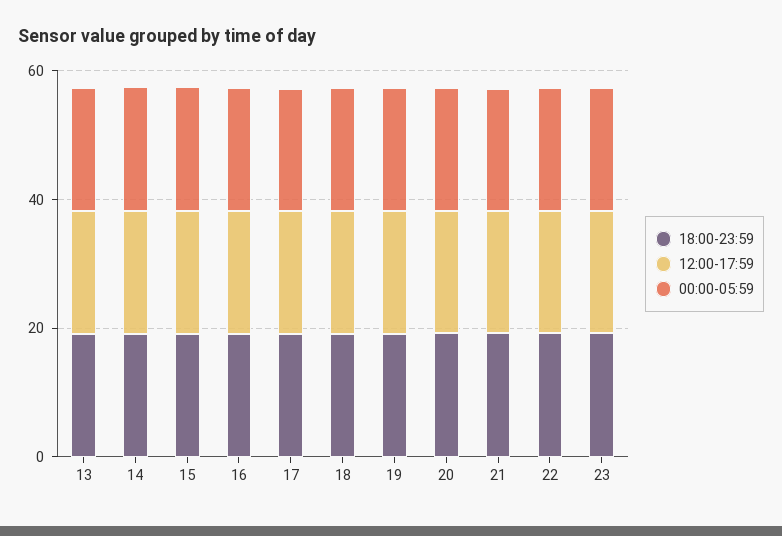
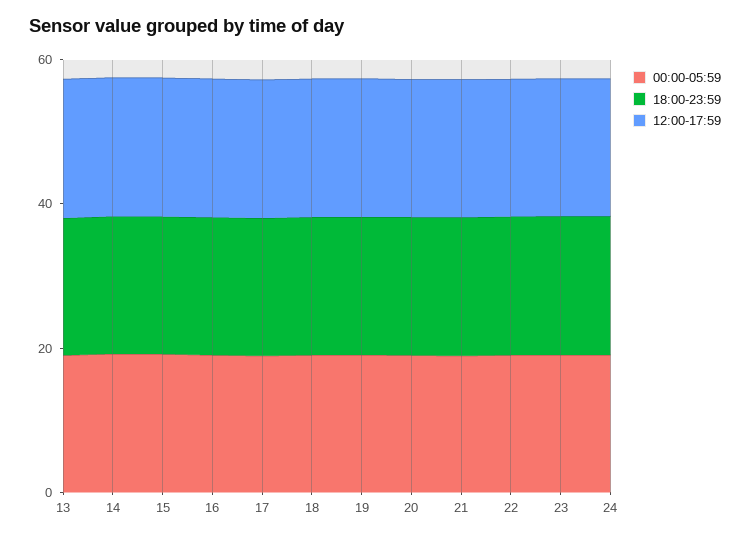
  {
    "18:00-23:59": {
      "13": 20,
      "14": 20,
      "15": 20,
      "16": 20,
      "17": 20,
      "18": 20,
      "19": 20,
      "20": 20,
      "21": 20,
      "22": 20,
-     "23": 20
+     "23": 20,
+     "24": 20
    },
    "12:00-17:59": {
      "13": 20,
      "14": 20,
      "15": 20,
      "16": 20,
      "17": 20,
      "18": 20,
      "19": 20,
      "20": 20,
      "21": 20,
      "22": 20,
-     "23": 20
+     "23": 20,
+     "24": 20
    },
    "00:00-05:59": {
      "13": 20,
      "14": 20,
      "15": 20,
      "16": 20,
      "17": 20,
      "18": 20,
      "19": 20,
      "20": 20,
      "21": 20,
      "22": 20,
-     "23": 20
+     "23": 20,
+     "24": 20
    }
  }

